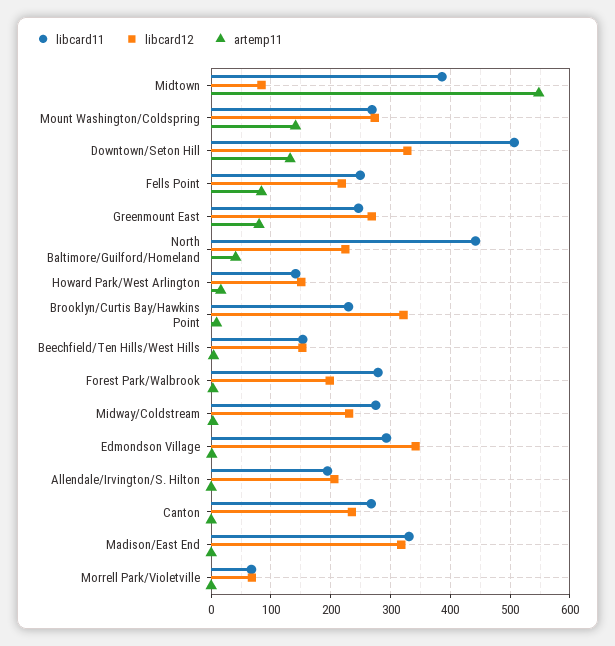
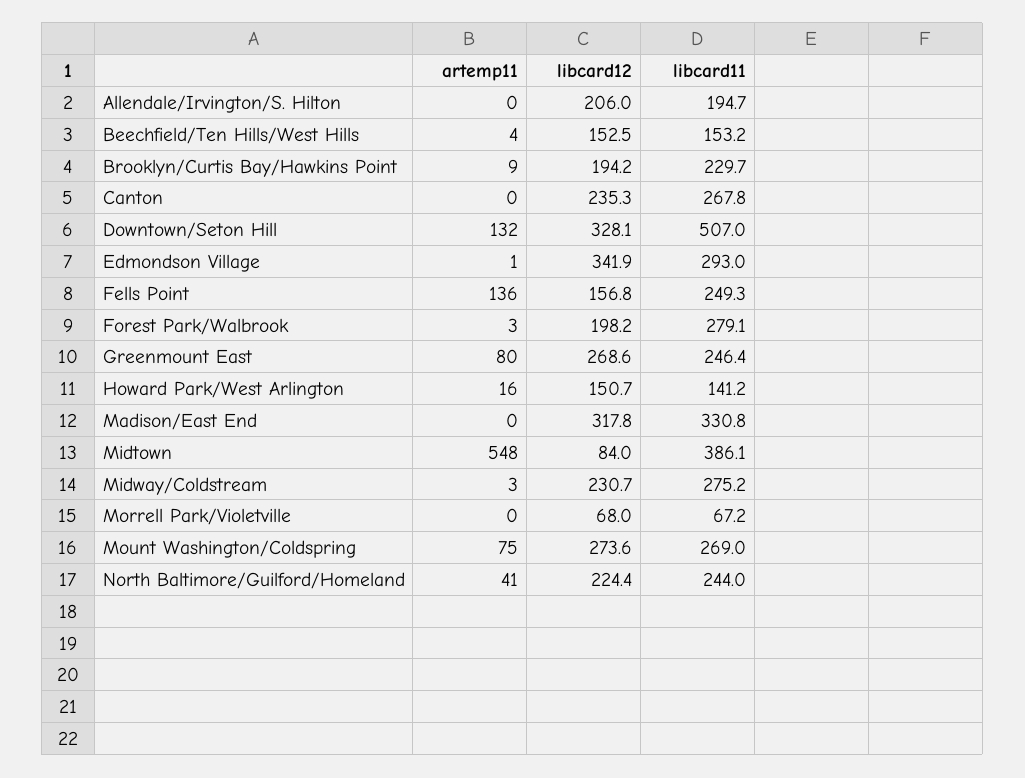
  {
    "libcard11": {
      "Midtown": 386.1,
      "Mount Washington/Coldspring": 269,
      "Downtown/Seton Hill": 507,
      "Fells Point": 249.3,
      "Greenmount East": 246.4,
-     "North Baltimore/Guilford/Homeland": 440,
+     "North Baltimore/Guilford/Homeland": 244,
      "Howard Park/West Arlington": 141.2,
      "Brooklyn/Curtis Bay/Hawkins Point": 229.7,
      "Beechfield/Ten Hills/West Hills": 153.2,
      "Forest Park/Walbrook": 279.1,
      "Midway/Coldstream": 275.2,
      "Edmondson Village": 293,
      "Allendale/Irvington/S. Hilton": 194.7,
      "Canton": 267.8,
      "Madison/East End": 330.8,
      "Morrell Park/Violetville": 67.2
    },
    "libcard12": {
      "Midtown": 84,
      "Mount Washington/Coldspring": 273.6,
      "Downtown/Seton Hill": 328.1,
-     "Fells Point": 220,
+     "Fells Point": 156.8,
      "Greenmount East": 268.6,
      "North Baltimore/Guilford/Homeland": 224.4,
      "Howard Park/West Arlington": 150.7,
-     "Brooklyn/Curtis Bay/Hawkins Point": 320,
+     "Brooklyn/Curtis Bay/Hawkins Point": 194.2,
      "Beechfield/Ten Hills/West Hills": 152.5,
      "Forest Park/Walbrook": 198.2,
      "Midway/Coldstream": 230.7,
      "Edmondson Village": 341.9,
      "Allendale/Irvington/S. Hilton": 206,
      "Canton": 235.3,
      "Madison/East End": 317.8,
      "Morrell Park/Violetville": 68
    },
    "artemp11": {
      "Midtown": 548,
-     "Mount Washington/Coldspring": 140,
+     "Mount Washington/Coldspring": 75,
      "Downtown/Seton Hill": 132,
-     "Fells Point": 80,
+     "Fells Point": 136,
      "Greenmount East": 80,
      "North Baltimore/Guilford/Homeland": 41,
      "Howard Park/West Arlington": 16,
      "Brooklyn/Curtis Bay/Hawkins Point": 9,
      "Beechfield/Ten Hills/West Hills": 4,
      "Forest Park/Walbrook": 3,
      "Midway/Coldstream": 3,
      "Edmondson Village": 1,
      "Allendale/Irvington/S. Hilton": 0,
      "Canton": 0,
      "Madison/East End": 0,
      "Morrell Park/Violetville": 0
    }
  }

